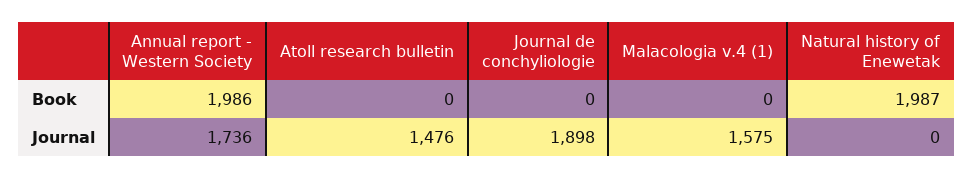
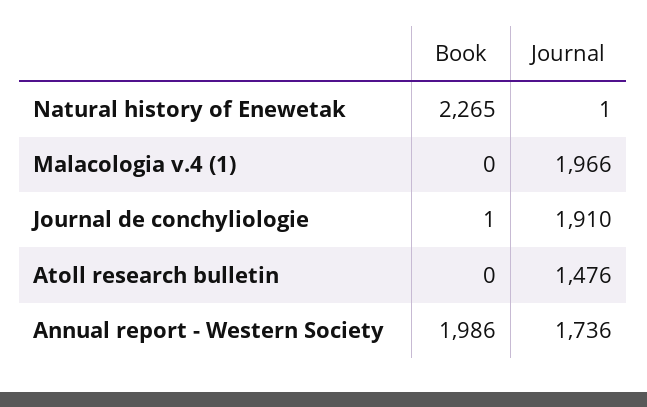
  {
    "Annual report - Western Society": {
      "Book": 1986,
      "Journal": 1736
    },
    "Atoll research bulletin": {
      "Book": 0,
      "Journal": 1476
    },
    "Journal de conchyliologie": {
-     "Book": 0,
+     "Book": 1,
-     "Journal": 1898
+     "Journal": 1910
    },
    "Malacologia v.4 (1)": {
      "Book": 0,
-     "Journal": 1575
+     "Journal": 1966
    },
    "Natural history of Enewetak": {
-     "Book": 1987,
+     "Book": 2265,
-     "Journal": 0
+     "Journal": 1
    }
  }

